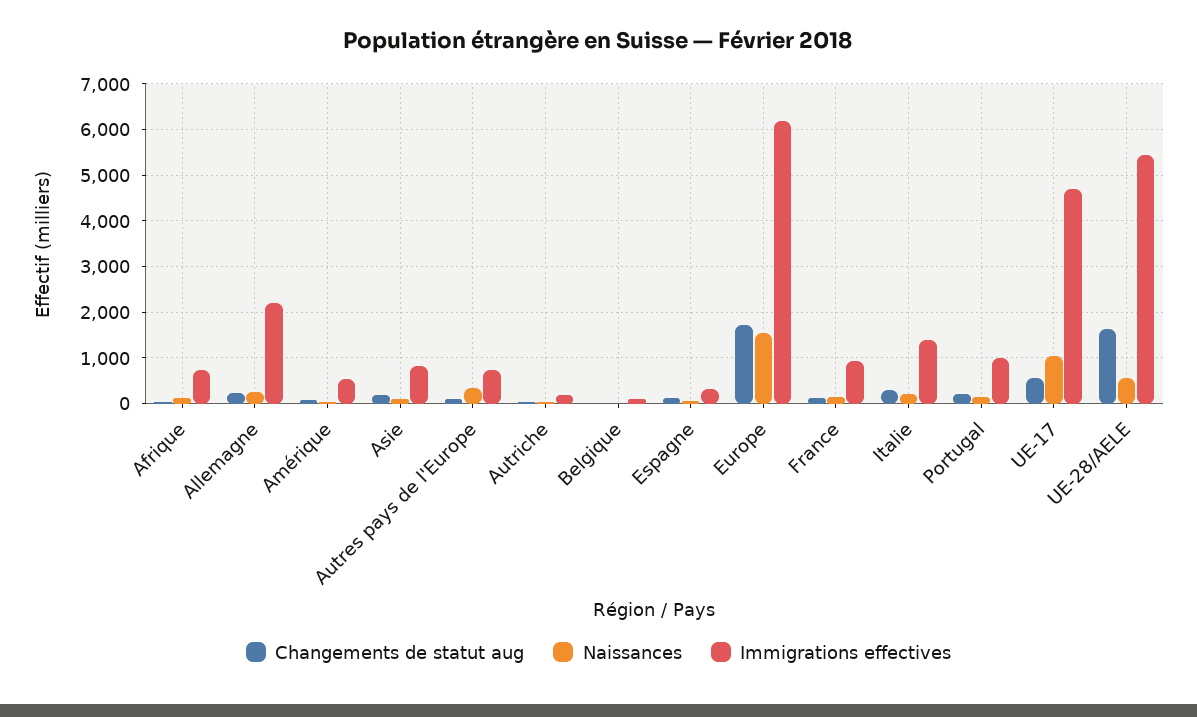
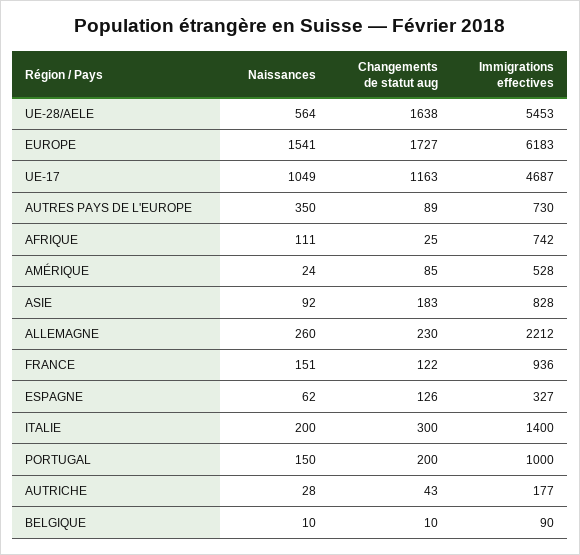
  {
    "Changements de statut aug": {
      "Afrique": 25,
      "Allemagne": 230,
      "Amérique": 85,
      "Asie": 183,
      "Autres pays de l'Europe": 89,
      "Autriche": 43,
      "Belgique": 10,
      "Espagne": 126,
      "Europe": 1727,
      "France": 122,
      "Italie": 300,
      "Portugal": 200,
-     "UE-17": 600,
+     "UE-17": 1163,
      "UE-28/AELE": 1638
    },
    "Naissances": {
      "Afrique": 111,
      "Allemagne": 260,
      "Amérique": 24,
      "Asie": 92,
      "Autres pays de l'Europe": 350,
      "Autriche": 28,
      "Belgique": 10,
      "Espagne": 62,
      "Europe": 1541,
      "France": 151,
      "Italie": 200,
      "Portugal": 150,
      "UE-17": 1049,
      "UE-28/AELE": 564
    },
    "Immigrations effectives": {
      "Afrique": 742,
      "Allemagne": 2212,
      "Amérique": 528,
      "Asie": 828,
      "Autres pays de l'Europe": 730,
      "Autriche": 177,
      "Belgique": 90,
      "Espagne": 327,
      "Europe": 6183,
      "France": 936,
      "Italie": 1400,
      "Portugal": 1000,
      "UE-17": 4687,
      "UE-28/AELE": 5453
    }
  }

